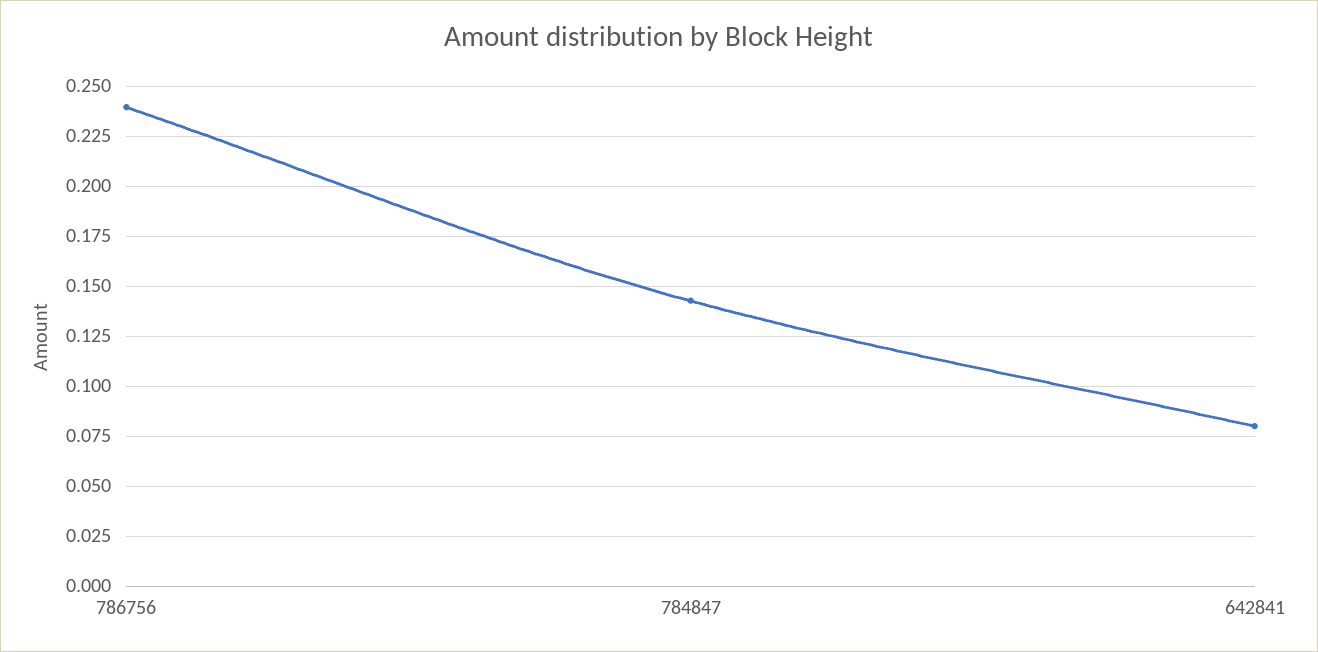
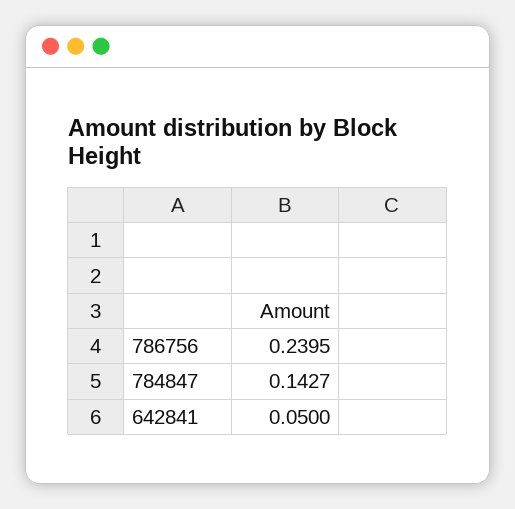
  {
    "786756": 0.2395,
    "784847": 0.1427,
-   "642841": 0.08
+   "642841": 0.05
  }

